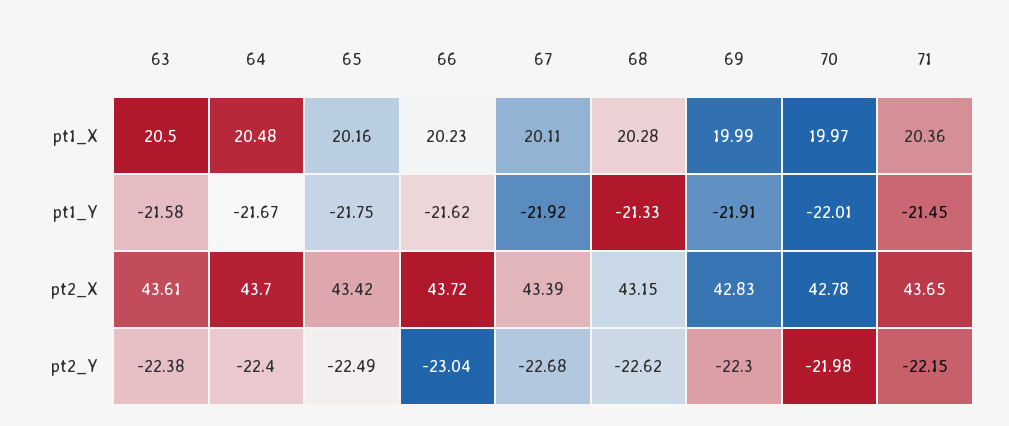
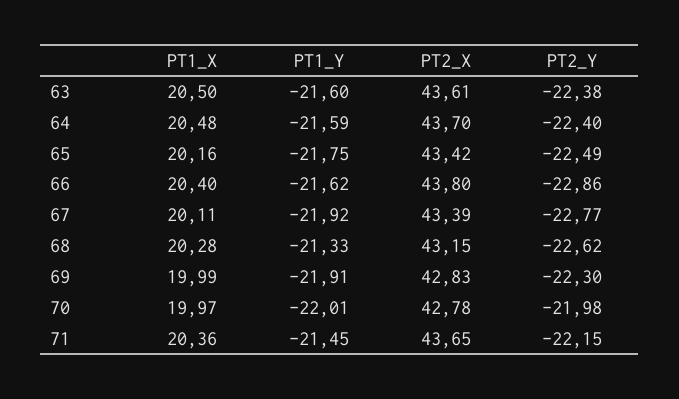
  {
    "63": {
      "pt1_X": 20.5,
-     "pt1_Y": -21.58,
+     "pt1_Y": -21.6,
      "pt2_X": 43.61,
      "pt2_Y": -22.38
    },
    "64": {
      "pt1_X": 20.48,
-     "pt1_Y": -21.67,
+     "pt1_Y": -21.59,
      "pt2_X": 43.7,
      "pt2_Y": -22.4
    },
    "65": {
      "pt1_X": 20.16,
      "pt1_Y": -21.75,
      "pt2_X": 43.42,
      "pt2_Y": -22.49
    },
    "66": {
-     "pt1_X": 20.23,
+     "pt1_X": 20.4,
      "pt1_Y": -21.62,
-     "pt2_X": 43.72,
+     "pt2_X": 43.8,
-     "pt2_Y": -23.04
+     "pt2_Y": -22.86
    },
    "67": {
      "pt1_X": 20.11,
      "pt1_Y": -21.92,
      "pt2_X": 43.39,
-     "pt2_Y": -22.68
+     "pt2_Y": -22.77
    },
    "68": {
      "pt1_X": 20.28,
      "pt1_Y": -21.33,
      "pt2_X": 43.15,
      "pt2_Y": -22.62
    },
    "69": {
      "pt1_X": 19.99,
      "pt1_Y": -21.91,
      "pt2_X": 42.83,
      "pt2_Y": -22.3
    },
    "70": {
      "pt1_X": 19.97,
      "pt1_Y": -22.01,
      "pt2_X": 42.78,
      "pt2_Y": -21.98
    },
    "71": {
      "pt1_X": 20.36,
      "pt1_Y": -21.45,
      "pt2_X": 43.65,
      "pt2_Y": -22.15
    }
  }

